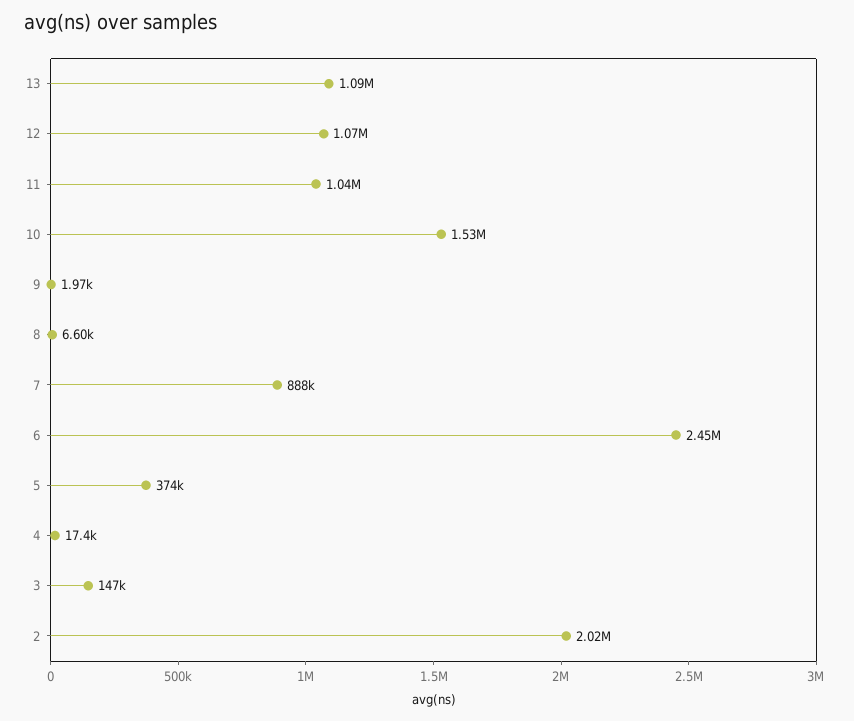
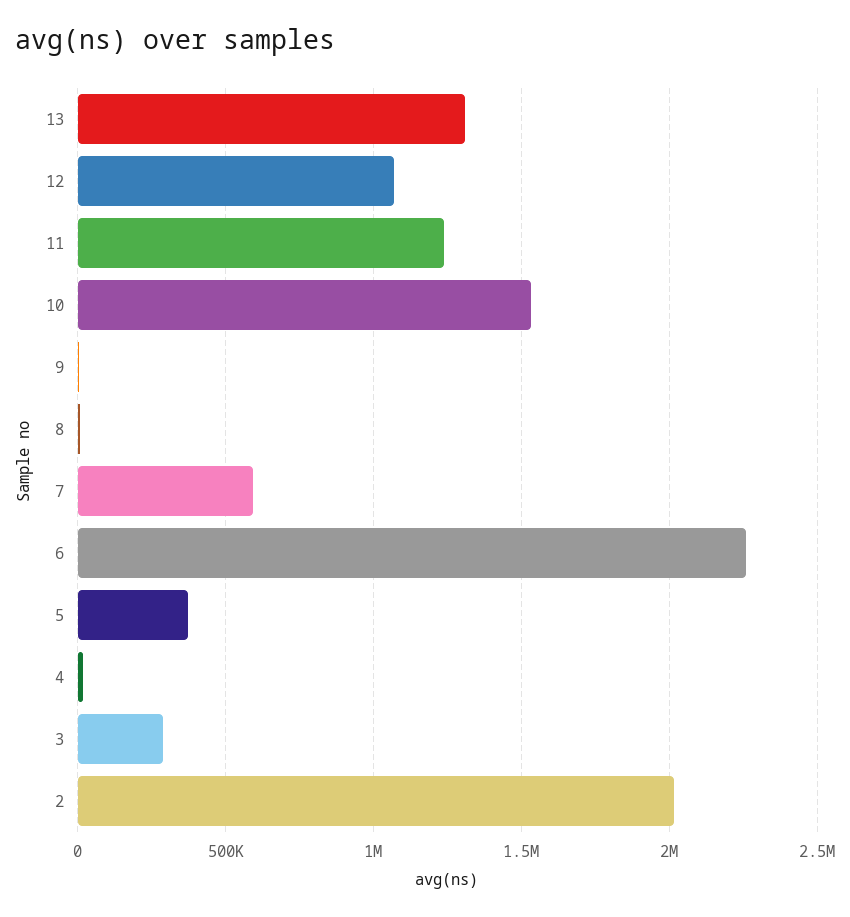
  {
-   "13": 1090000,
+   "13": 1300000,
    "12": 1070000,
-   "11": 1040000,
+   "11": 1250000,
    "10": 1530000,
    "9": 1970,
    "8": 6600,
-   "7": 888000,
+   "7": 600000,
-   "6": 2450000,
+   "6": 2250000,
    "5": 374000,
    "4": 17400,
-   "3": 147000,
+   "3": 300000,
    "2": 2020000
  }

